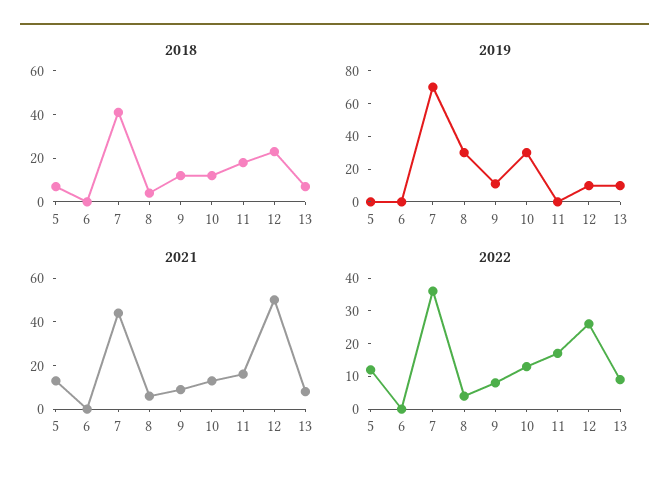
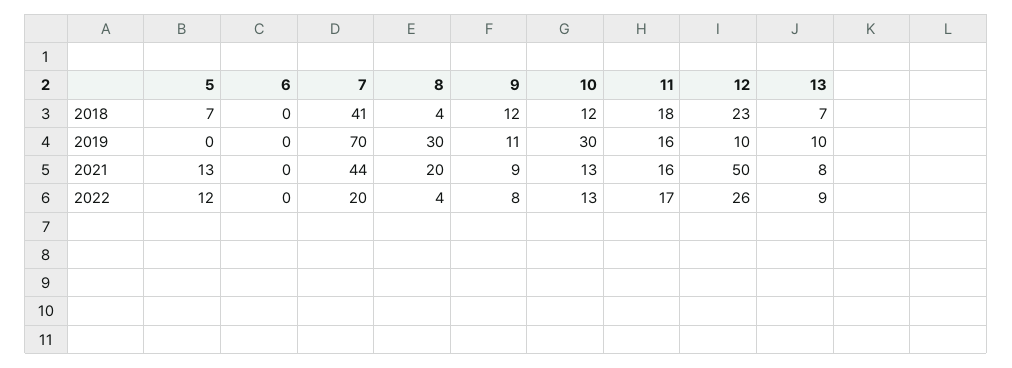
  {
    "2018": {
      "5": 7,
      "6": 0,
      "7": 41,
      "8": 4,
      "9": 12,
      "10": 12,
      "11": 18,
      "12": 23,
      "13": 7
    },
    "2019": {
      "5": 0,
      "6": 0,
      "7": 70,
      "8": 30,
      "9": 11,
      "10": 30,
-     "11": 0,
+     "11": 16,
      "12": 10,
      "13": 10
    },
    "2021": {
      "5": 13,
      "6": 0,
      "7": 44,
-     "8": 5,
+     "8": 20,
      "9": 9,
      "10": 13,
      "11": 16,
      "12": 50,
      "13": 8
    },
    "2022": {
      "5": 12,
      "6": 0,
-     "7": 35,
+     "7": 20,
      "8": 4,
      "9": 8,
      "10": 13,
      "11": 17,
      "12": 26,
      "13": 9
    }
  }

